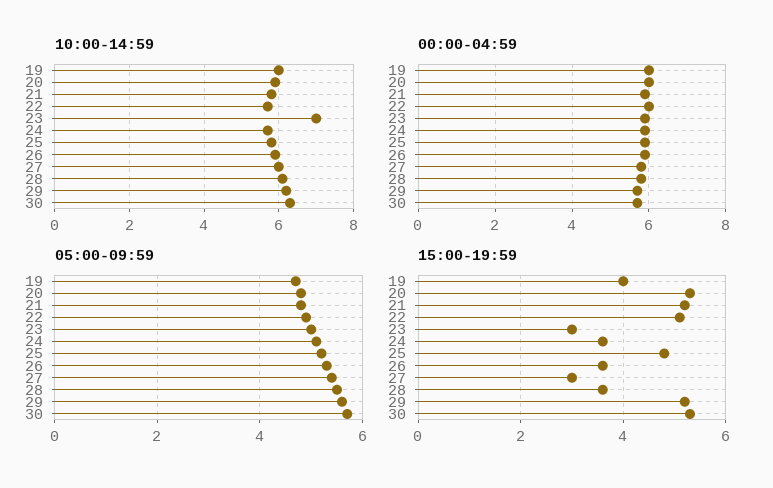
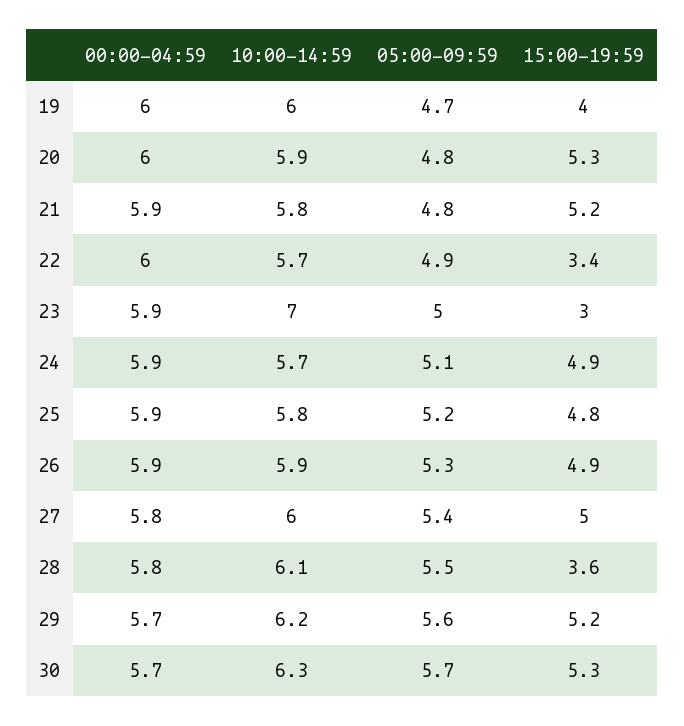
  {
    "10:00-14:59": {
      "19": 6,
      "20": 5.9,
      "21": 5.8,
      "22": 5.7,
      "23": 7,
      "24": 5.7,
      "25": 5.8,
      "26": 5.9,
      "27": 6,
      "28": 6.1,
      "29": 6.2,
      "30": 6.3
    },
    "00:00-04:59": {
      "19": 6,
      "20": 6,
      "21": 5.9,
      "22": 6,
      "23": 5.9,
      "24": 5.9,
      "25": 5.9,
      "26": 5.9,
      "27": 5.8,
      "28": 5.8,
      "29": 5.7,
      "30": 5.7
    },
    "05:00-09:59": {
      "19": 4.7,
      "20": 4.8,
      "21": 4.8,
      "22": 4.9,
      "23": 5,
      "24": 5.1,
      "25": 5.2,
      "26": 5.3,
      "27": 5.4,
      "28": 5.5,
      "29": 5.6,
      "30": 5.7
    },
    "15:00-19:59": {
      "19": 4,
      "20": 5.3,
      "21": 5.2,
-     "22": 5,
+     "22": 3.4,
      "23": 3,
-     "24": 3.5,
+     "24": 4.9,
      "25": 4.8,
-     "26": 3.5,
+     "26": 4.9,
-     "27": 3,
+     "27": 5,
      "28": 3.6,
      "29": 5.2,
      "30": 5.3
    }
  }

